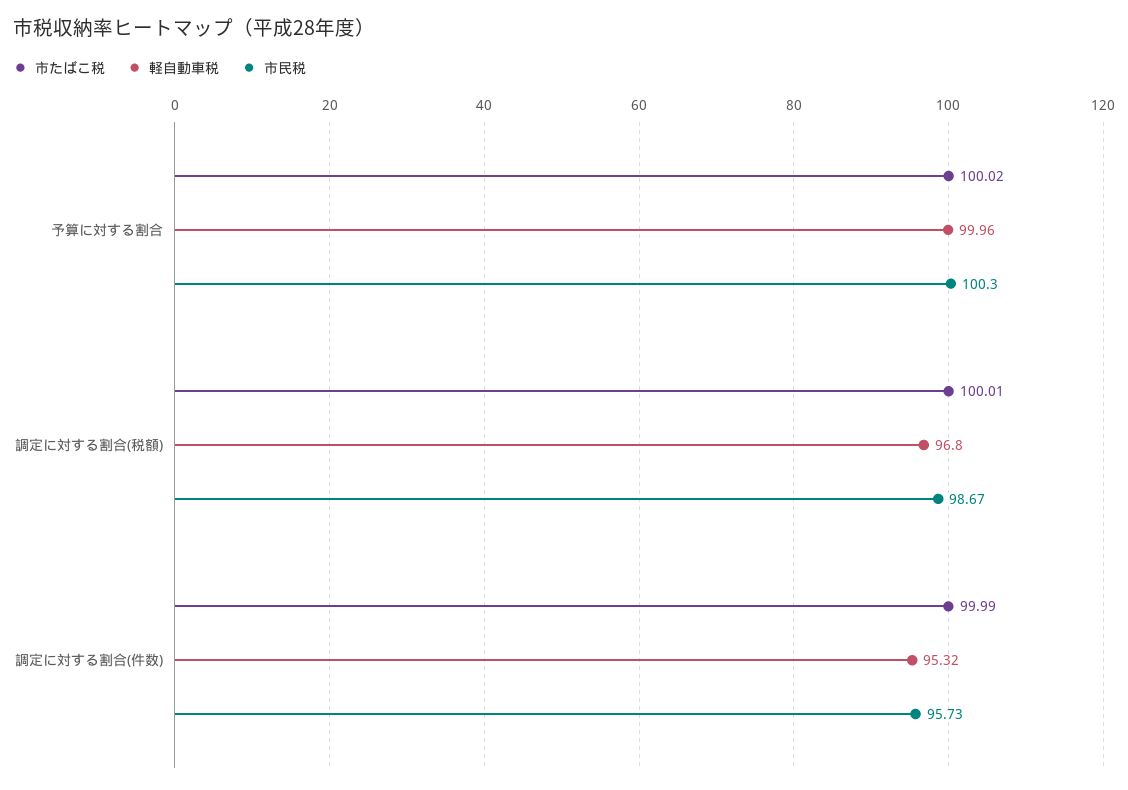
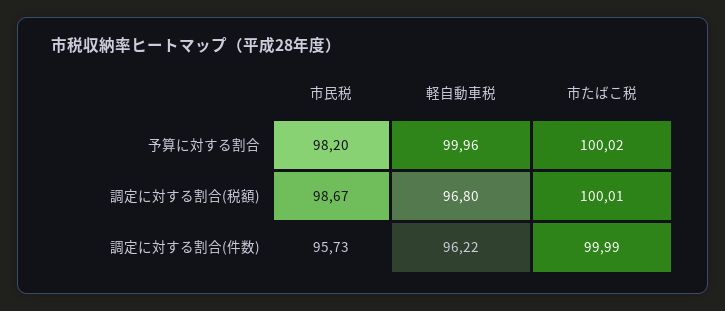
  {
    "市たばこ税": {
      "予算に対する割合": 100.02,
      "調定に対する割合(税額)": 100.01,
      "調定に対する割合(件数)": 99.99
    },
    "軽自動車税": {
      "予算に対する割合": 99.96,
      "調定に対する割合(税額)": 96.8,
-     "調定に対する割合(件数)": 95.32
+     "調定に対する割合(件数)": 96.22
    },
    "市民税": {
-     "予算に対する割合": 100.3,
+     "予算に対する割合": 98.2,
      "調定に対する割合(税額)": 98.67,
      "調定に対する割合(件数)": 95.73
    }
  }

